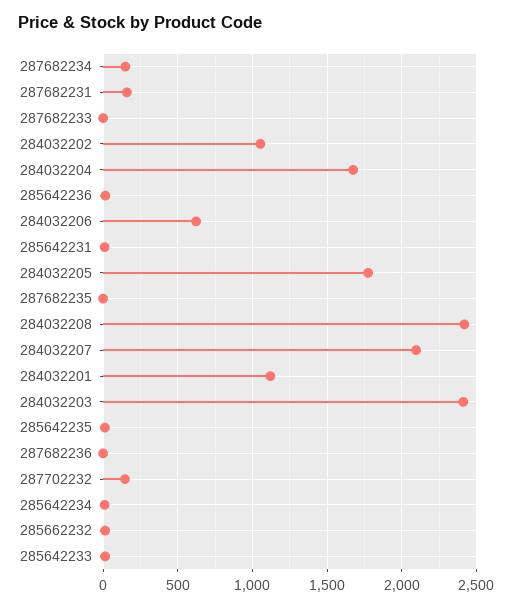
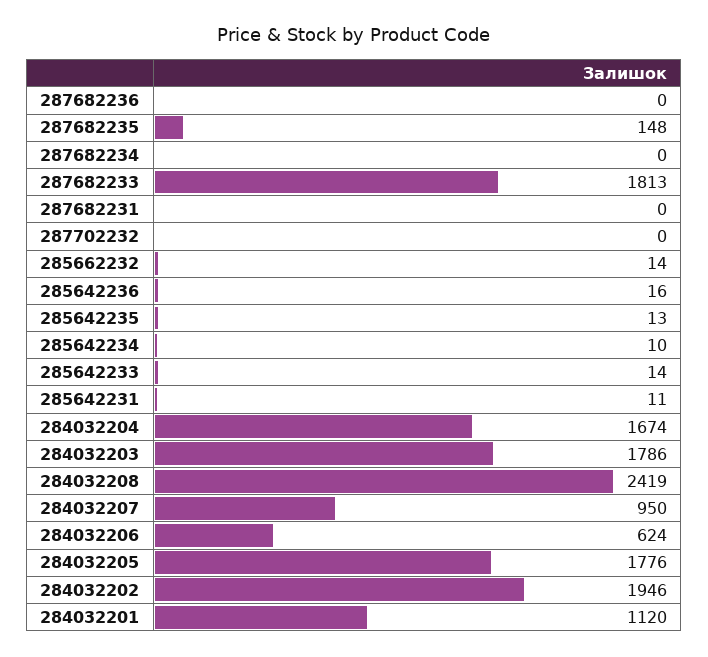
  {
-   "287682234": 150,
+   "287682234": 0,
-   "287682231": 150,
+   "287682231": 0,
-   "287682233": 0,
+   "287682233": 1813,
-   "284032202": 1050,
+   "284032202": 1946,
    "284032204": 1674,
    "285642236": 16,
    "284032206": 624,
    "285642231": 11,
    "284032205": 1776,
-   "287682235": 0,
+   "287682235": 148,
    "284032208": 2419,
-   "284032207": 2100,
+   "284032207": 950,
    "284032201": 1120,
-   "284032203": 2400,
+   "284032203": 1786,
    "285642235": 13,
    "287682236": 0,
-   "287702232": 150,
+   "287702232": 0,
    "285642234": 10,
    "285662232": 14,
    "285642233": 14
  }

